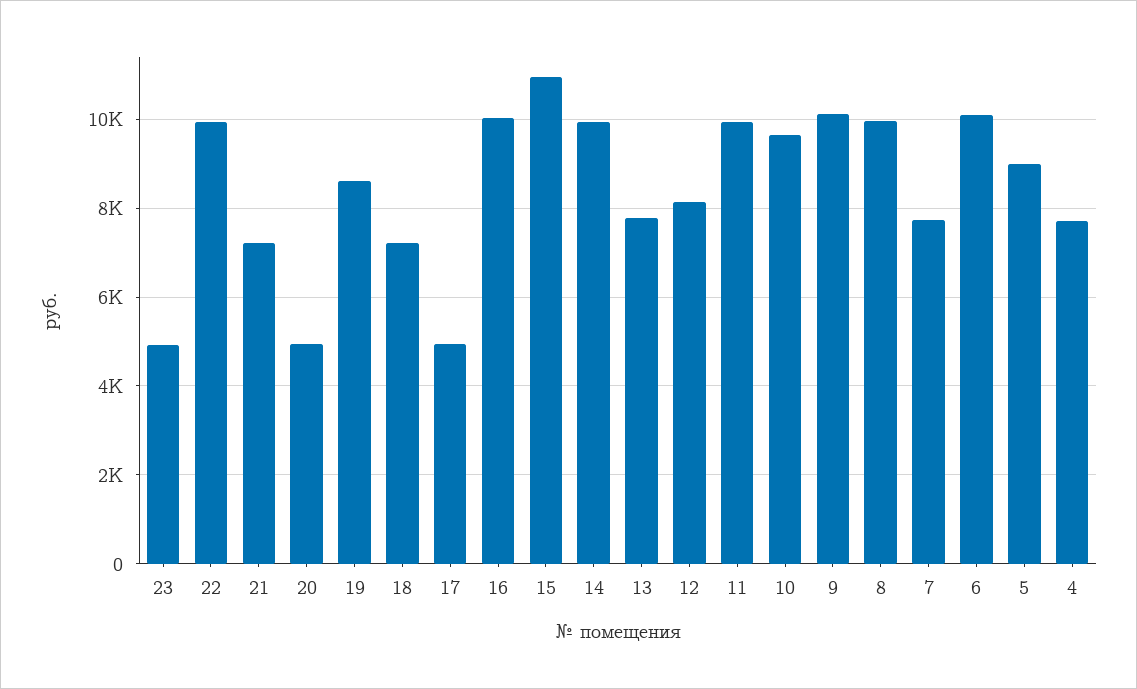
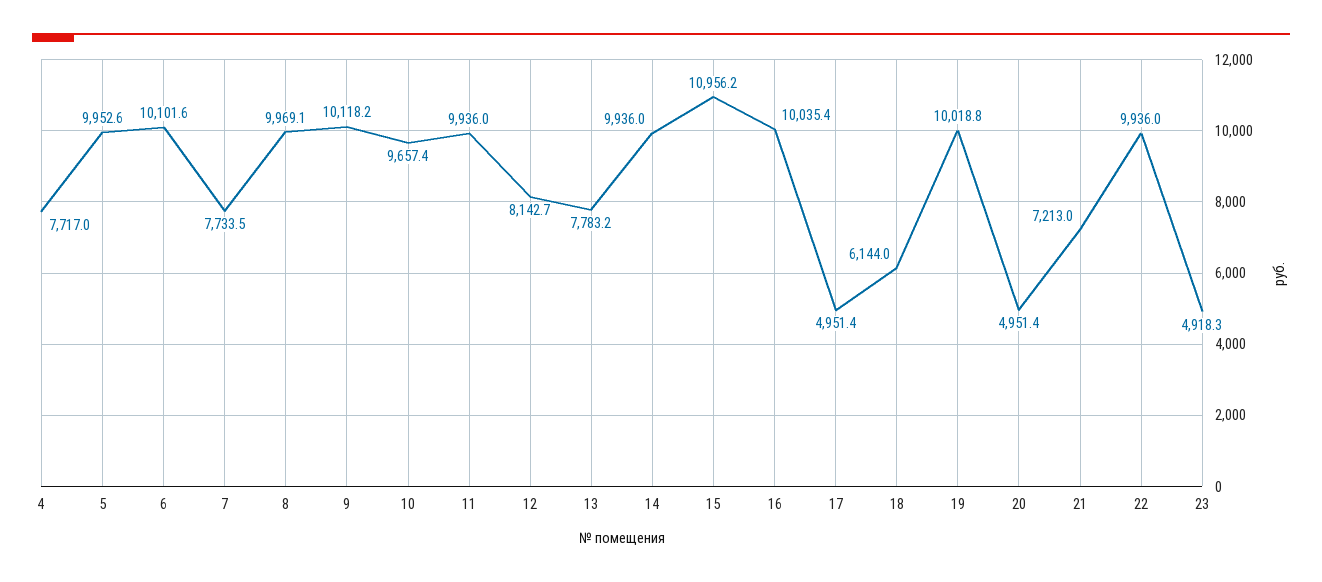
  {
    "23": 4918.3,
    "22": 9936,
    "21": 7213,
    "20": 4951.4,
-   "19": 8600,
+   "19": 10018.8,
-   "18": 7200,
+   "18": 6144,
    "17": 4951.4,
    "16": 10035.4,
    "15": 10956.2,
    "14": 9936,
    "13": 7783.2,
    "12": 8142.7,
    "11": 9936,
    "10": 9657.4,
    "9": 10118.2,
    "8": 9969.1,
    "7": 7733.5,
    "6": 10101.6,
-   "5": 9000,
+   "5": 9952.6,
    "4": 7717
  }

